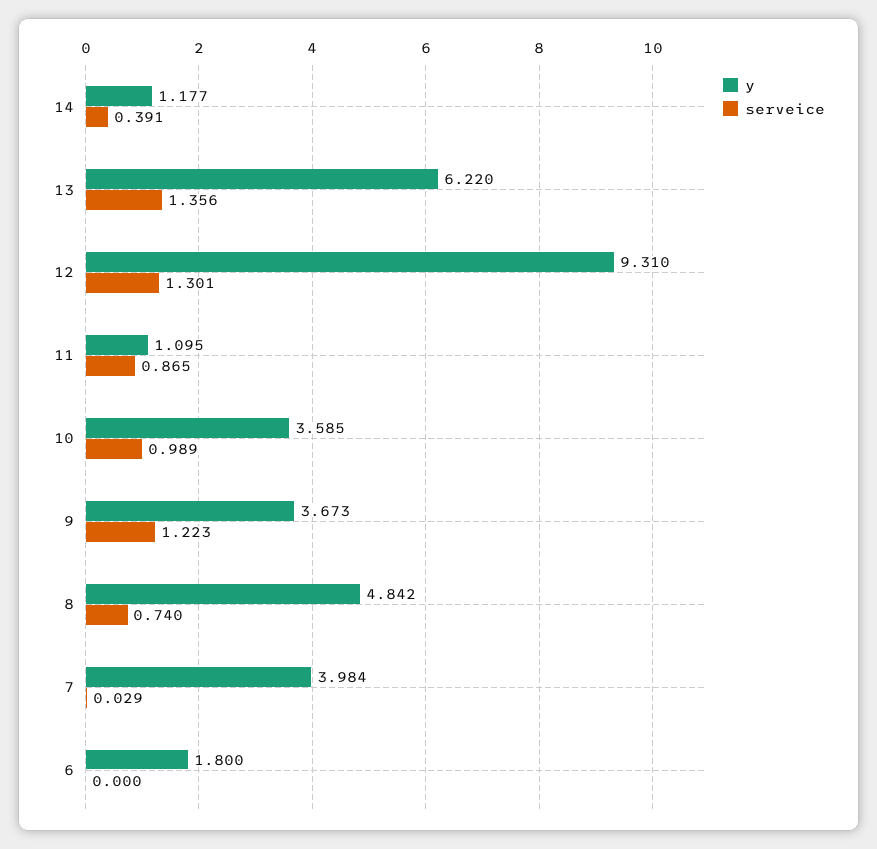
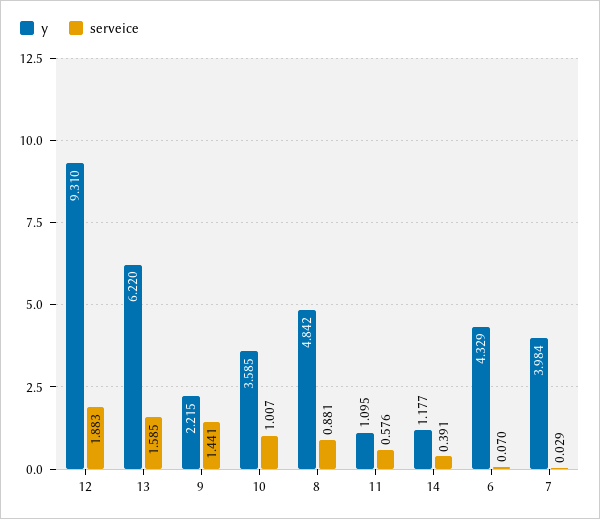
  {
    "y": {
      "14": 1.177,
      "13": 6.22,
      "12": 9.31,
      "11": 1.095,
      "10": 3.585,
-     "9": 3.673,
+     "9": 2.215,
      "8": 4.842,
      "7": 3.984,
-     "6": 1.8
+     "6": 4.329
    },
    "serveice": {
      "14": 0.391,
-     "13": 1.356,
+     "13": 1.585,
-     "12": 1.301,
+     "12": 1.883,
-     "11": 0.865,
+     "11": 0.576,
-     "10": 0.989,
+     "10": 1.007,
-     "9": 1.223,
+     "9": 1.441,
-     "8": 0.74,
+     "8": 0.881,
      "7": 0.029,
-     "6": 0
+     "6": 0.07
    }
  }

